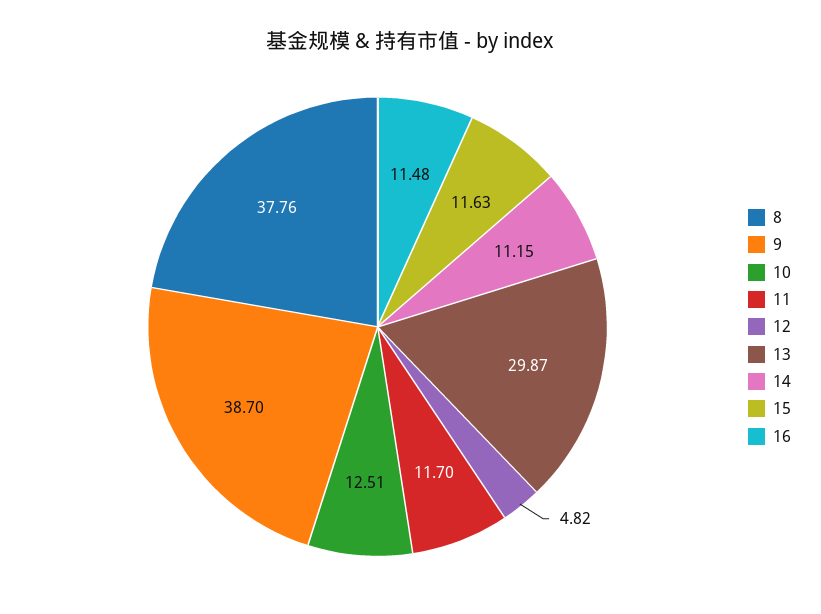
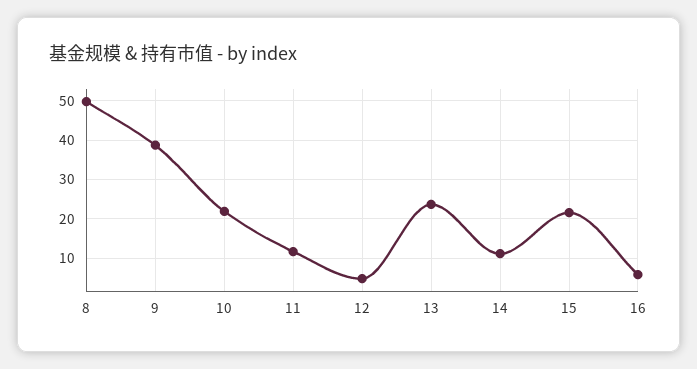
  {
-   "8": 37.76,
+   "8": 50,
    "9": 38.7,
-   "10": 12.51,
+   "10": 22,
    "11": 11.7,
    "12": 4.82,
-   "13": 29.87,
+   "13": 24,
    "14": 11.15,
-   "15": 11.63,
+   "15": 22,
-   "16": 11.48
+   "16": 6
  }

